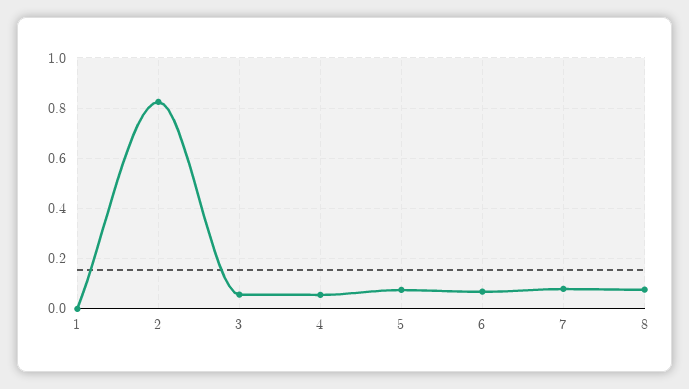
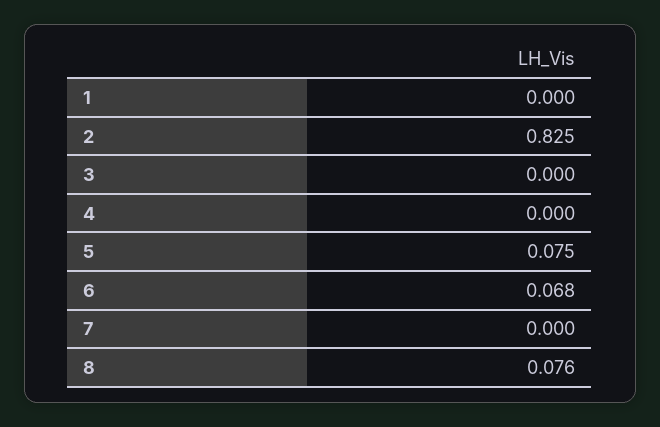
  {
    "1": 0,
    "2": 0.825,
-   "3": 0.05,
+   "3": 0,
-   "4": 0.05,
+   "4": 0,
    "5": 0.075,
    "6": 0.068,
-   "7": 0.075,
+   "7": 0,
    "8": 0.076
  }

